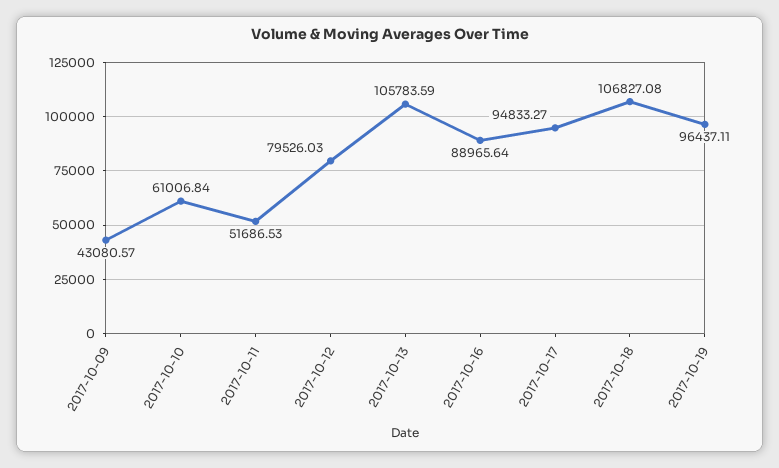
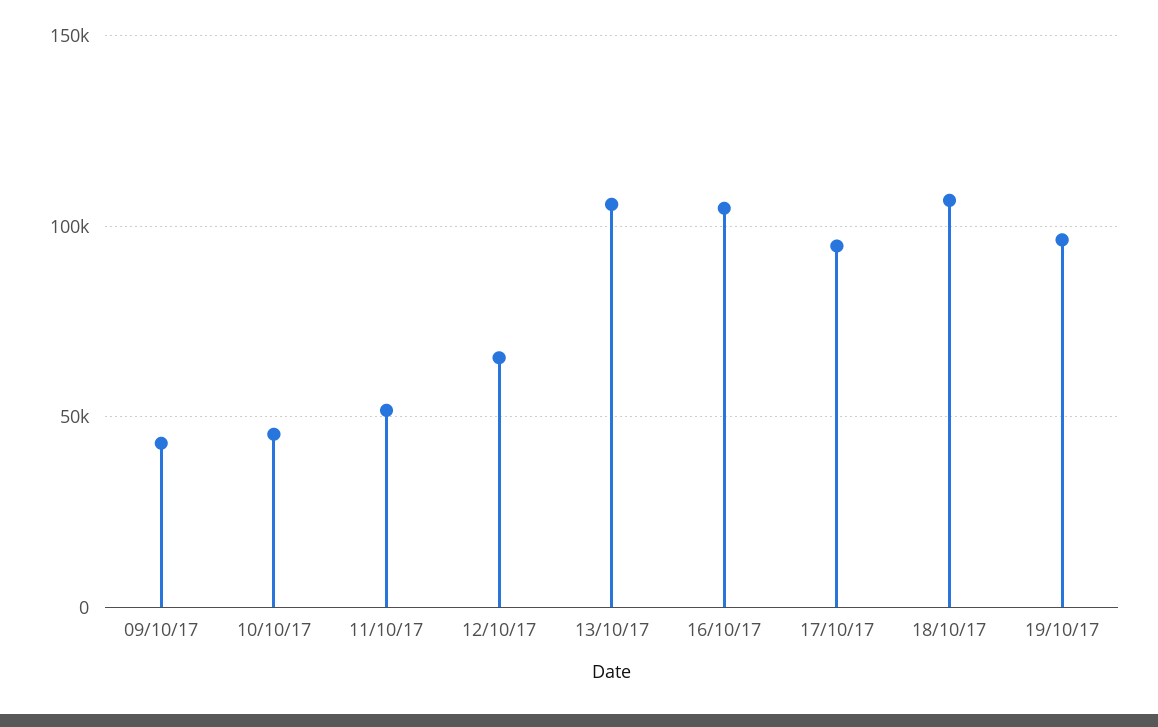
  {
    "2017-10-09": 43080.57,
-   "2017-10-10": 61006.84,
+   "2017-10-10": 45000,
    "2017-10-11": 51686.53,
-   "2017-10-12": 79526.03,
+   "2017-10-12": 65000,
    "2017-10-13": 105783.59,
-   "2017-10-16": 88965.64,
+   "2017-10-16": 105000,
    "2017-10-17": 94833.27,
    "2017-10-18": 106827.08,
    "2017-10-19": 96437.11
  }

